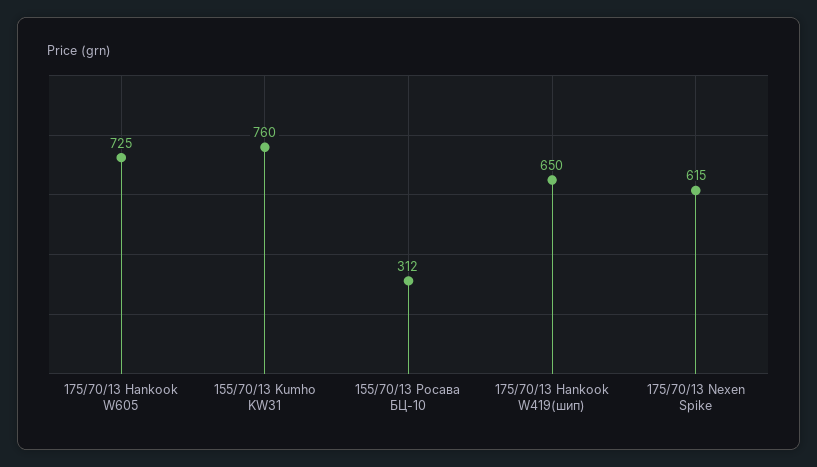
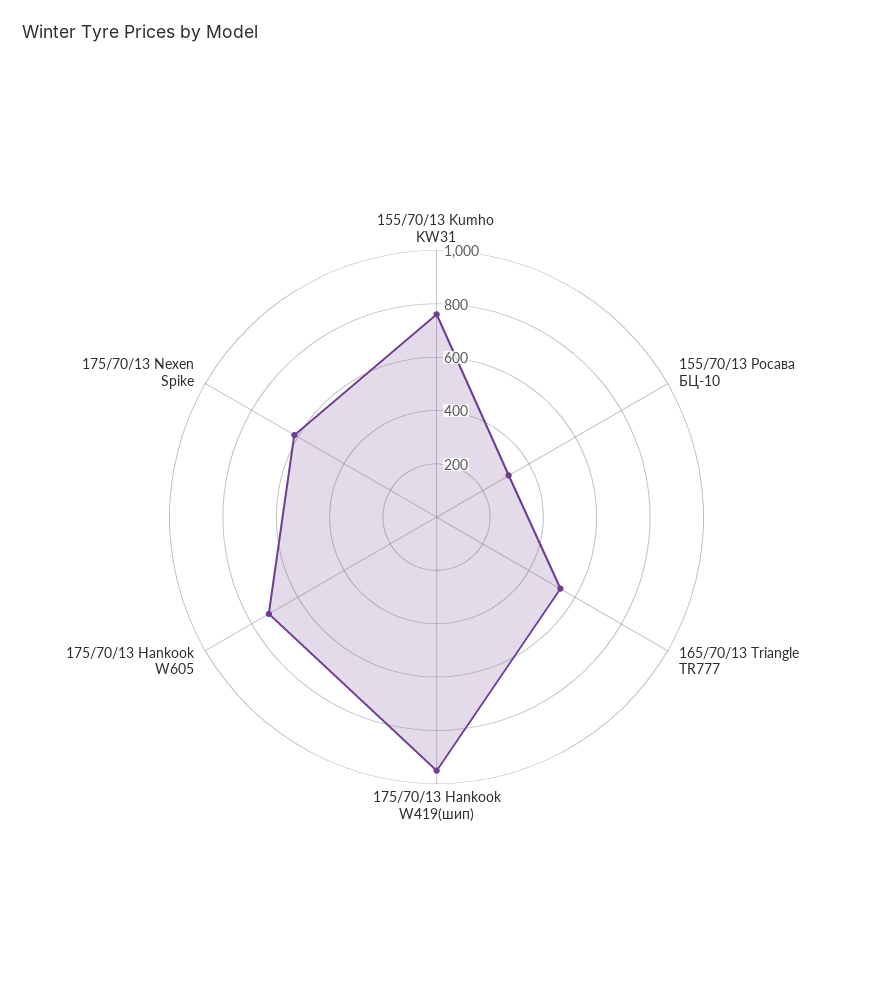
  {
    "175/70/13 Hankook W605": 725,
    "155/70/13 Kumho KW31": 760,
    "155/70/13 Росава БЦ-10": 312,
-   "175/70/13 Hankook W419(шип)": 650,
+   "175/70/13 Hankook W419(шип)": 950,
-   "175/70/13 Nexen Spike": 615
+   "175/70/13 Nexen Spike": 615,
+   "165/70/13 Triangle TR777": 550
  }

